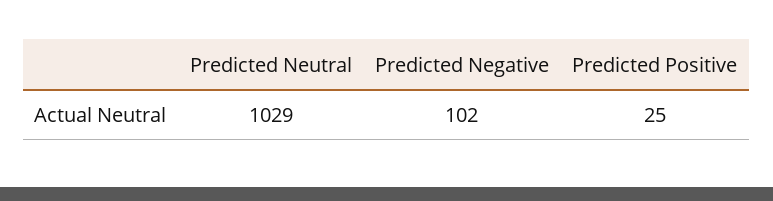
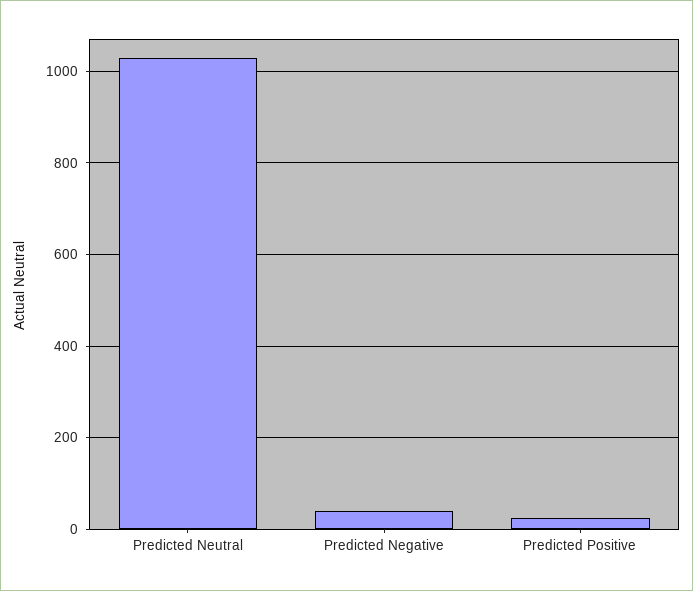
  {
    "Predicted Neutral": 1029,
-   "Predicted Negative": 102,
+   "Predicted Negative": 40,
    "Predicted Positive": 25
  }

